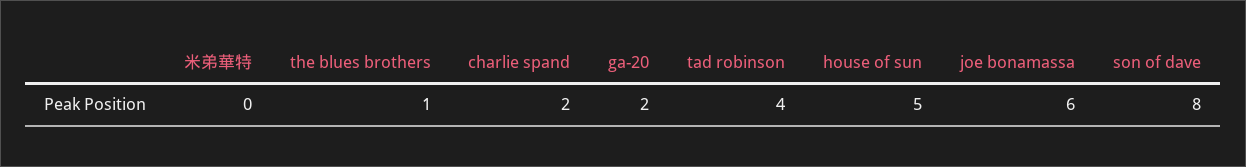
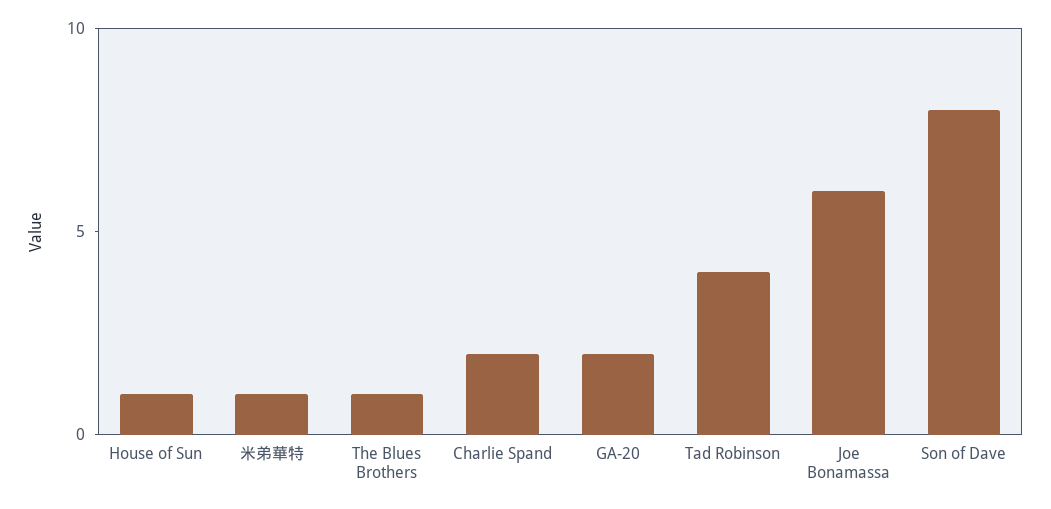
  {
-   "米弟華特": 0,
+   "米弟華特": 1,
    "the blues brothers": 1,
    "charlie spand": 2,
    "ga-20": 2,
    "tad robinson": 4,
-   "house of sun": 5,
+   "house of sun": 1,
    "joe bonamassa": 6,
    "son of dave": 8
  }

